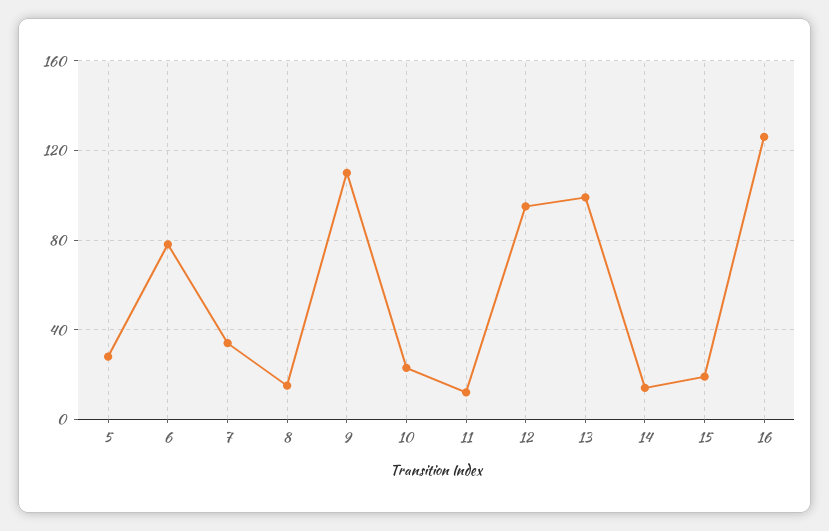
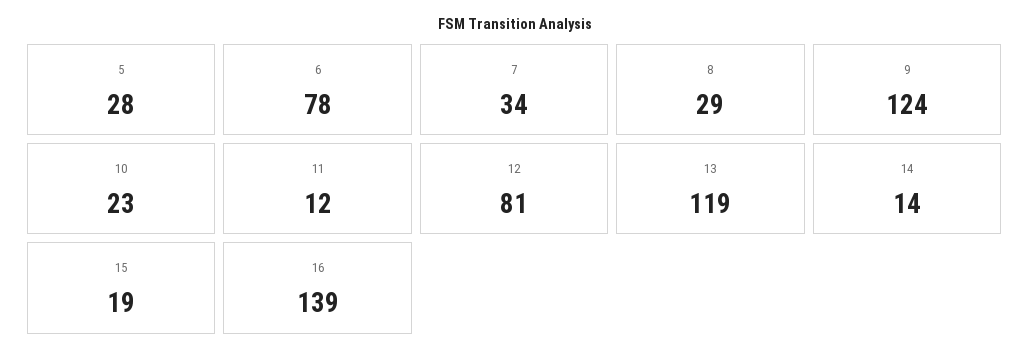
  {
    "5": 28,
    "6": 78,
    "7": 34,
-   "8": 15,
+   "8": 29,
-   "9": 110,
+   "9": 124,
    "10": 23,
    "11": 12,
-   "12": 95,
+   "12": 81,
-   "13": 100,
+   "13": 119,
    "14": 14,
    "15": 19,
-   "16": 125
+   "16": 139
  }

